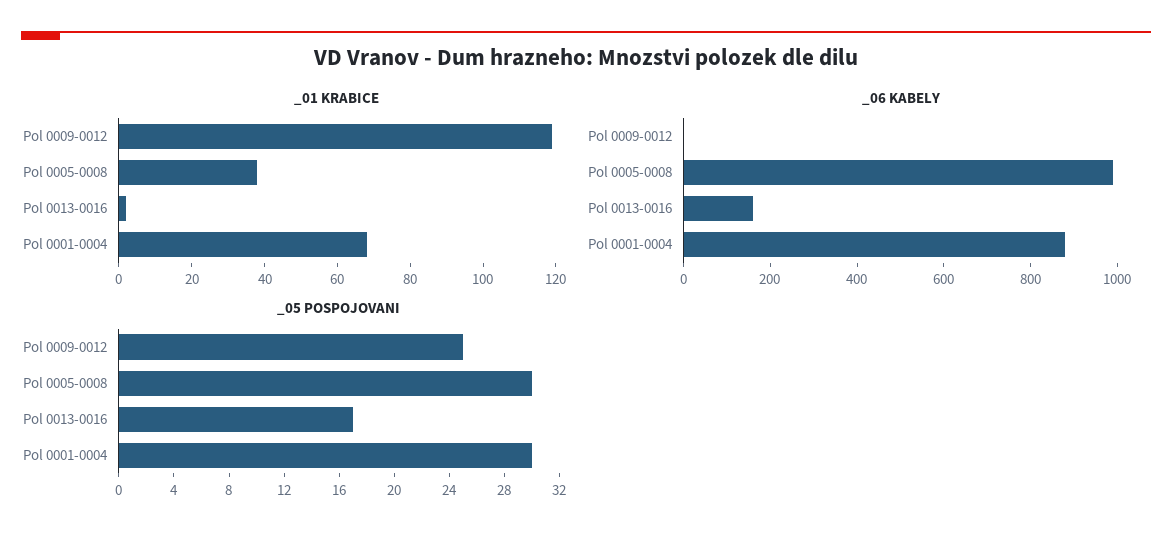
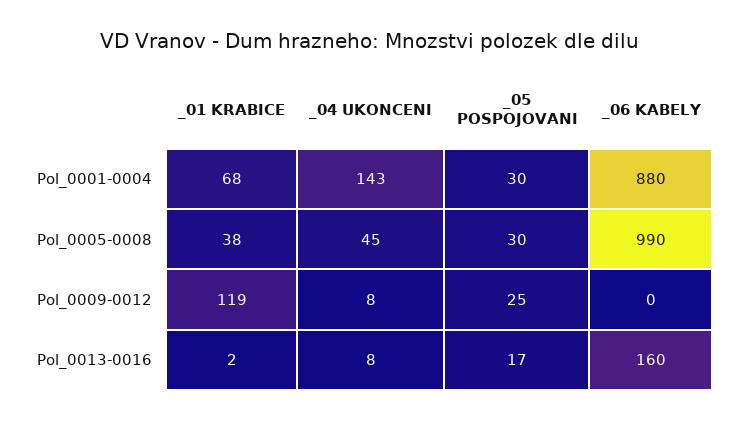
  {
    "_01 KRABICE": {
      "Pol 0009-0012": 119,
      "Pol 0005-0008": 38,
      "Pol 0013-0016": 2,
      "Pol 0001-0004": 68
    },
    "_06 KABELY": {
      "Pol 0009-0012": 0,
      "Pol 0005-0008": 990,
      "Pol 0013-0016": 160,
      "Pol 0001-0004": 880
    },
    "_05 POSPOJOVANI": {
      "Pol 0009-0012": 25,
      "Pol 0005-0008": 30,
      "Pol 0013-0016": 17,
      "Pol 0001-0004": 30
-   }
+   },
+   "_04 UKONCENI": {
+     "Pol 0001-0004": 143,
+     "Pol 0005-0008": 45,
+     "Pol 0009-0012": 8,
+     "Pol 0013-0016": 8
+   }
  }

